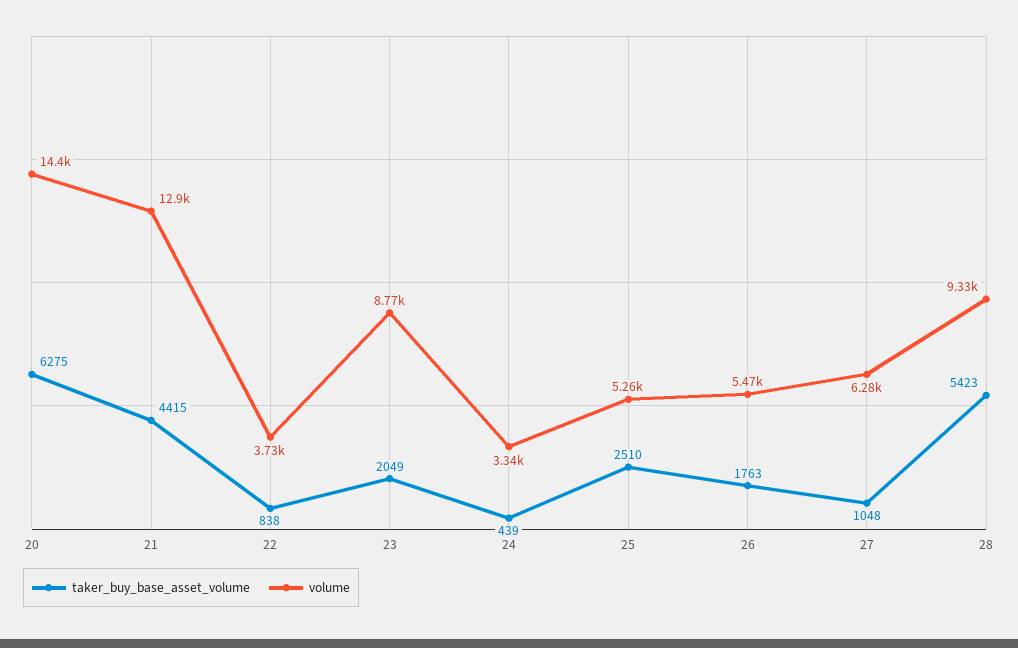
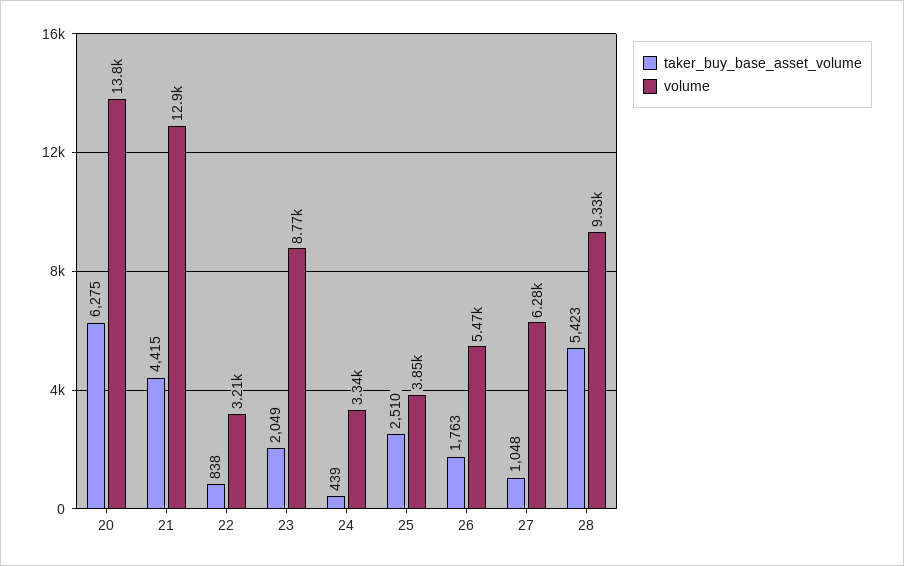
  {
    "taker_buy_base_asset_volume": {
      "20": 6275,
      "21": 4415,
      "22": 838,
      "23": 2049,
      "24": 439,
      "25": 2510,
      "26": 1763,
      "27": 1048,
      "28": 5423
    },
    "volume": {
-     "20": 14400,
+     "20": 13800,
      "21": 12900,
-     "22": 3730,
+     "22": 3210,
      "23": 8770,
      "24": 3340,
-     "25": 5260,
+     "25": 3850,
      "26": 5470,
      "27": 6280,
      "28": 9330
    }
  }

